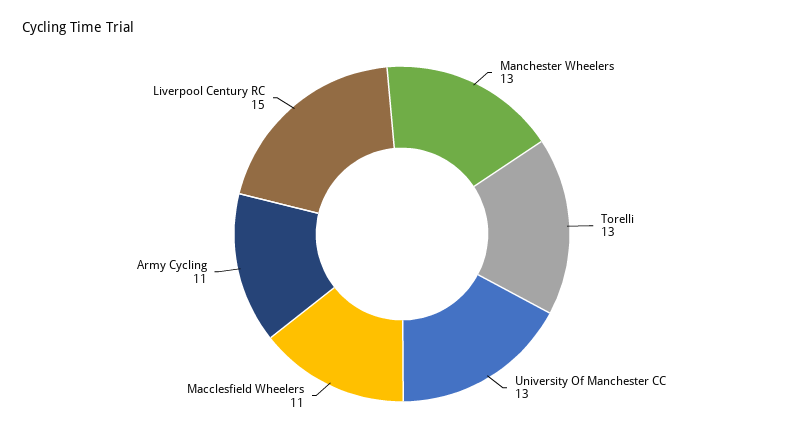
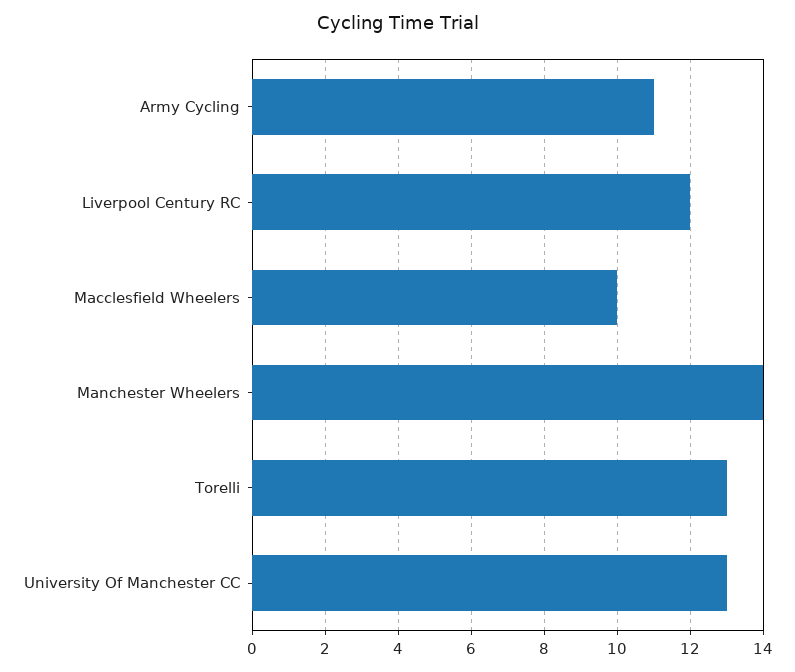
  {
-   "Manchester Wheelers": 13,
+   "Manchester Wheelers": 14,
    "Torelli": 13,
    "University Of Manchester CC": 13,
-   "Macclesfield Wheelers": 11,
+   "Macclesfield Wheelers": 10,
    "Army Cycling": 11,
-   "Liverpool Century RC": 15
+   "Liverpool Century RC": 12
  }

